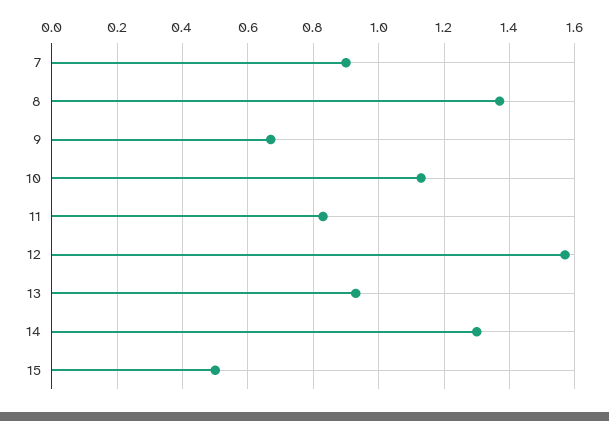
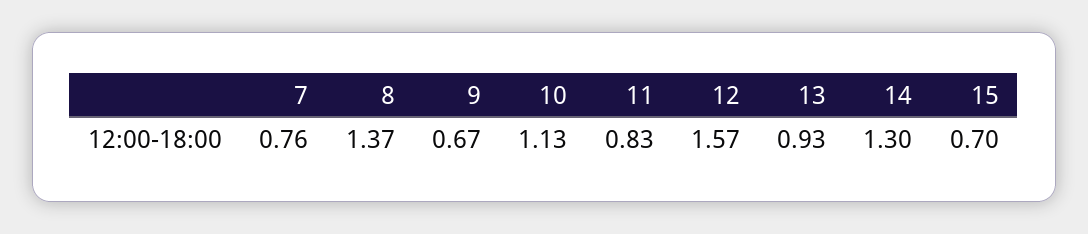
  {
-   "7": 0.9,
+   "7": 0.76,
    "8": 1.37,
    "9": 0.67,
    "10": 1.13,
    "11": 0.83,
    "12": 1.57,
    "13": 0.93,
    "14": 1.3,
-   "15": 0.5
+   "15": 0.7
  }

